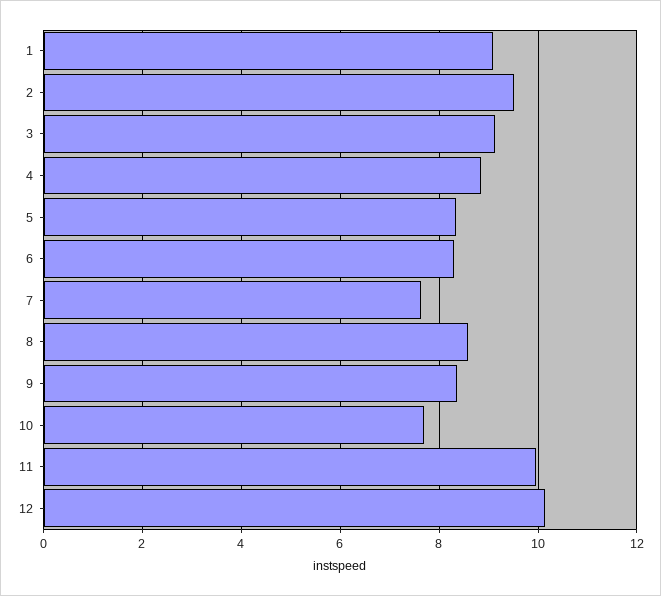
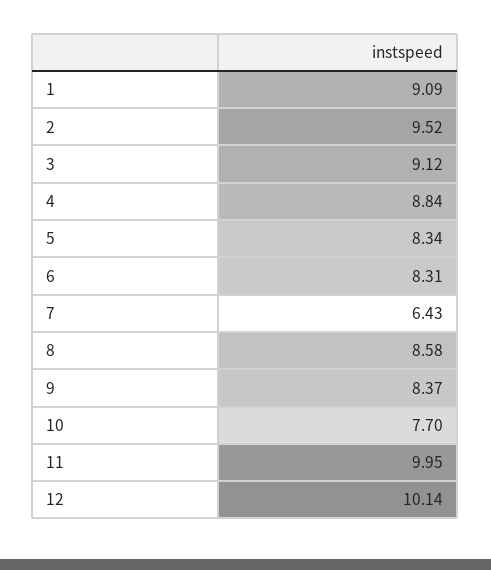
  {
    "1": 9.09,
    "2": 9.52,
    "3": 9.12,
    "4": 8.84,
    "5": 8.34,
    "6": 8.31,
-   "7": 7.6,
+   "7": 6.43,
    "8": 8.58,
    "9": 8.37,
    "10": 7.7,
    "11": 9.95,
    "12": 10.14
  }

